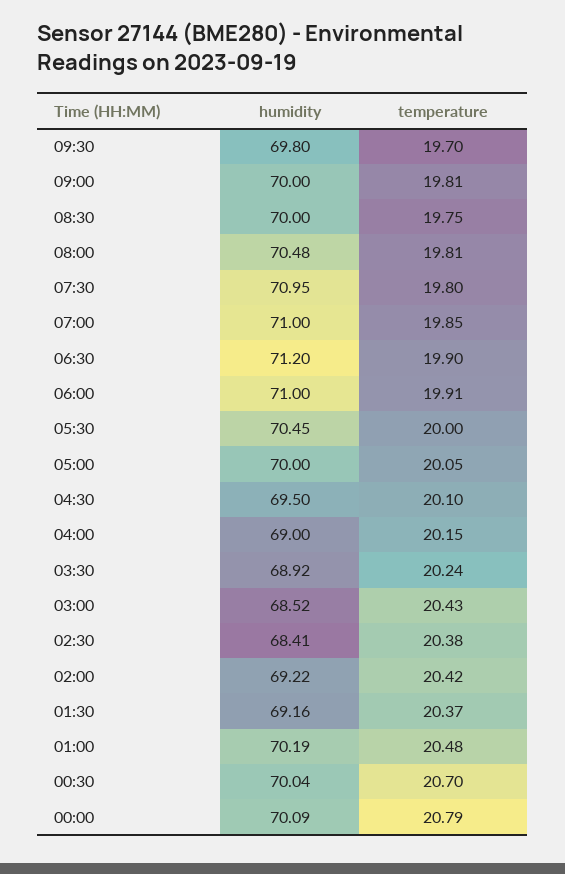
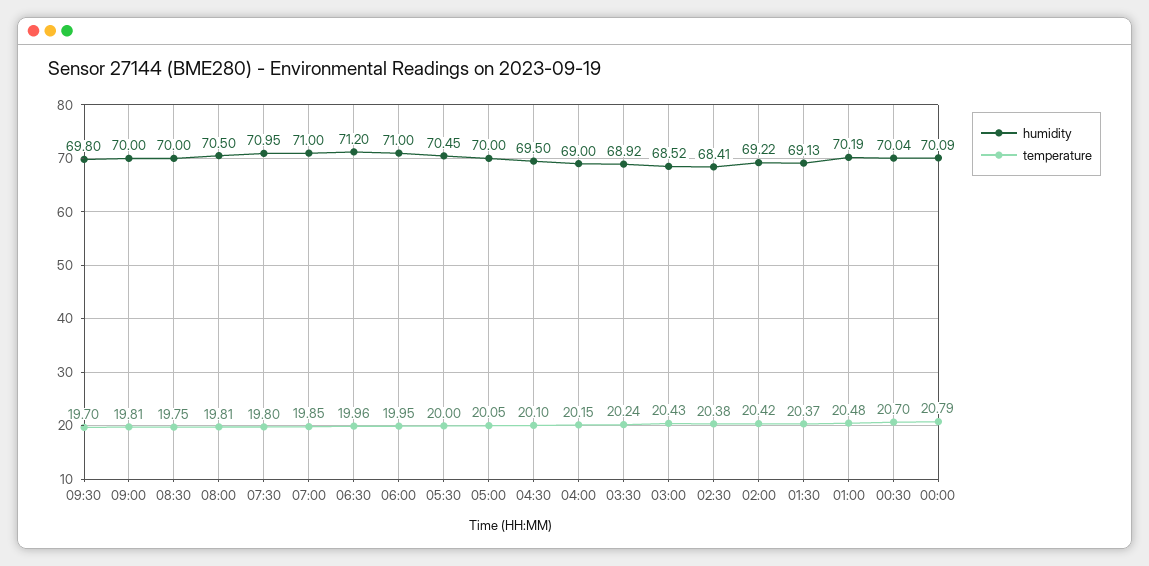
  {
    "humidity": {
      "09:30": 69.8,
      "09:00": 70,
      "08:30": 70,
-     "08:00": 70.48,
+     "08:00": 70.5,
      "07:30": 70.95,
      "07:00": 71,
      "06:30": 71.2,
      "06:00": 71,
      "05:30": 70.45,
      "05:00": 70,
      "04:30": 69.5,
      "04:00": 69,
      "03:30": 68.92,
      "03:00": 68.52,
      "02:30": 68.41,
      "02:00": 69.22,
-     "01:30": 69.16,
+     "01:30": 69.13,
      "01:00": 70.19,
      "00:30": 70.04,
      "00:00": 70.09
    },
    "temperature": {
      "09:30": 19.7,
      "09:00": 19.81,
      "08:30": 19.75,
      "08:00": 19.81,
      "07:30": 19.8,
      "07:00": 19.85,
-     "06:30": 19.9,
+     "06:30": 19.96,
-     "06:00": 19.91,
+     "06:00": 19.95,
      "05:30": 20,
      "05:00": 20.05,
      "04:30": 20.1,
      "04:00": 20.15,
      "03:30": 20.24,
      "03:00": 20.43,
      "02:30": 20.38,
      "02:00": 20.42,
      "01:30": 20.37,
      "01:00": 20.48,
      "00:30": 20.7,
      "00:00": 20.79
    }
  }

